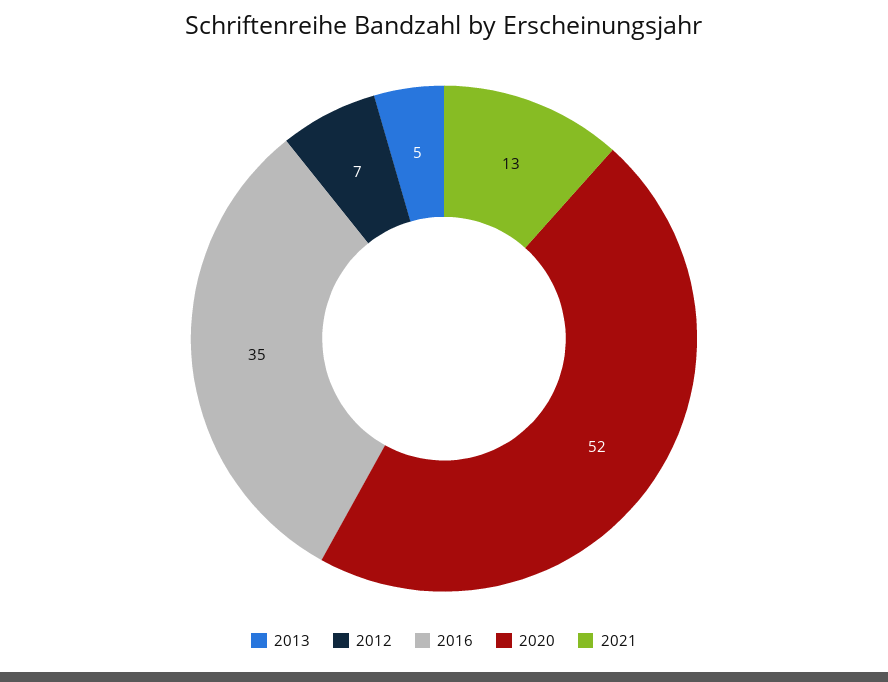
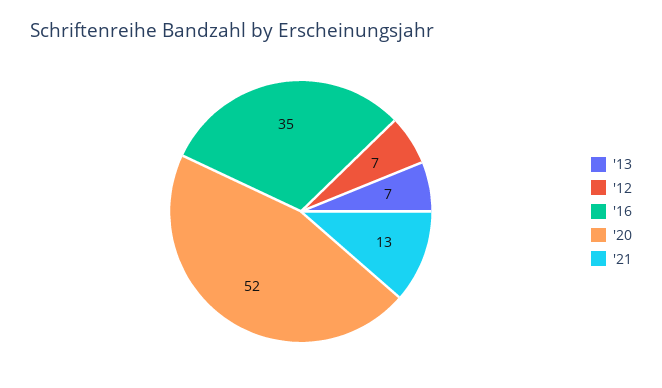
  {
-   "2013": 5,
+   "2013": 7,
    "2012": 7,
    "2016": 35,
    "2020": 52,
    "2021": 13
  }

